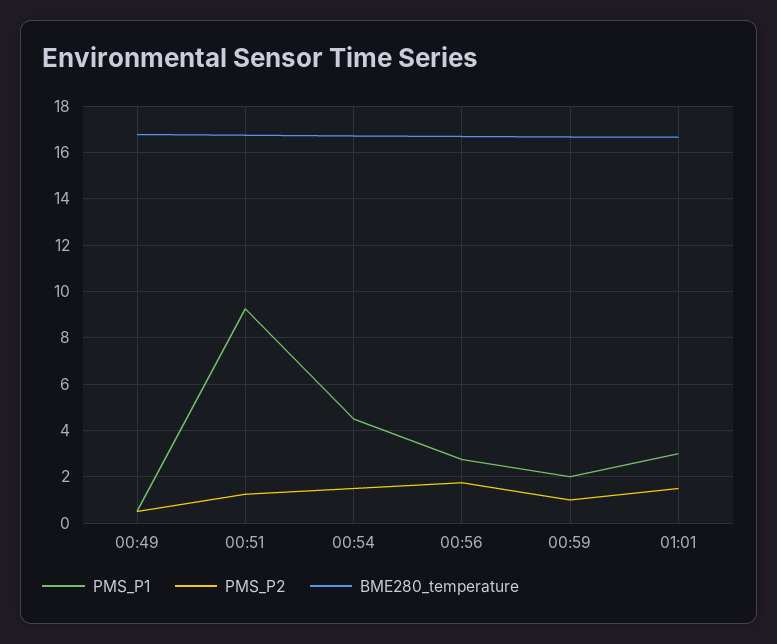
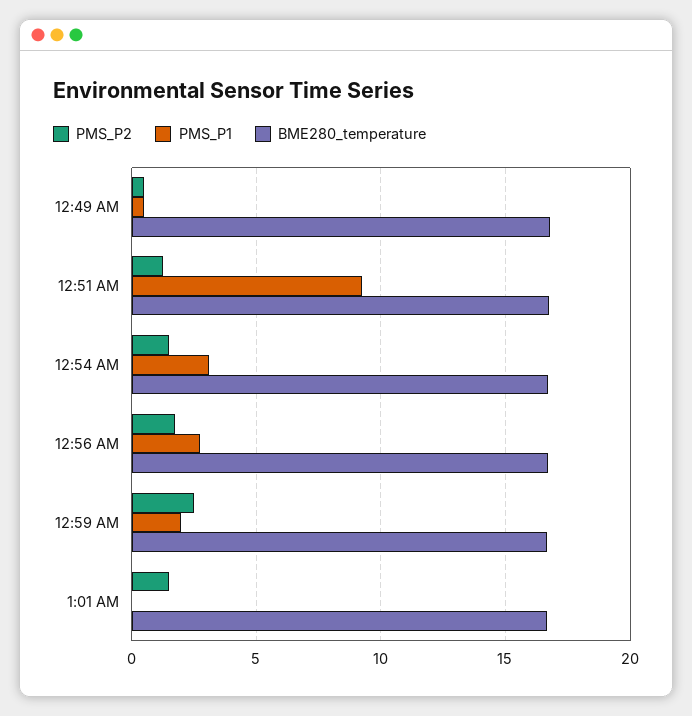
  {
    "PMS_P1": {
      "00:49": 0.5,
      "00:51": 9.5,
-     "00:54": 4.5,
+     "00:54": 3,
      "00:56": 3,
      "00:59": 2,
-     "01:01": 3
+     "01:01": 0
    },
    "PMS_P2": {
      "00:49": 0.5,
      "00:51": 1.5,
      "00:54": 1.5,
      "00:56": 2,
-     "00:59": 1,
+     "00:59": 2.5,
      "01:01": 1.5
    },
    "BME280_temperature": {
      "00:49": 17,
      "00:51": 17,
      "00:54": 16.5,
      "00:56": 16.5,
      "00:59": 16.5,
      "01:01": 16.5
    }
  }

